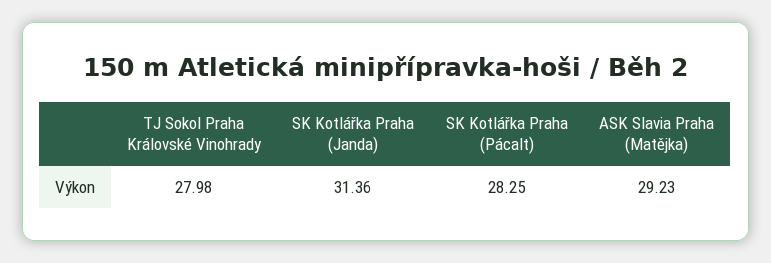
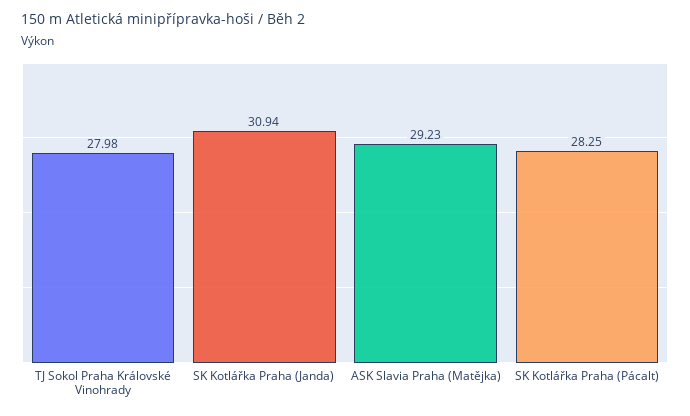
  {
    "TJ Sokol Praha Královské Vinohrady": 27.98,
-   "SK Kotlářka Praha (Janda)": 31.36,
+   "SK Kotlářka Praha (Janda)": 30.94,
    "SK Kotlářka Praha (Pácalt)": 28.25,
    "ASK Slavia Praha (Matějka)": 29.23
  }

